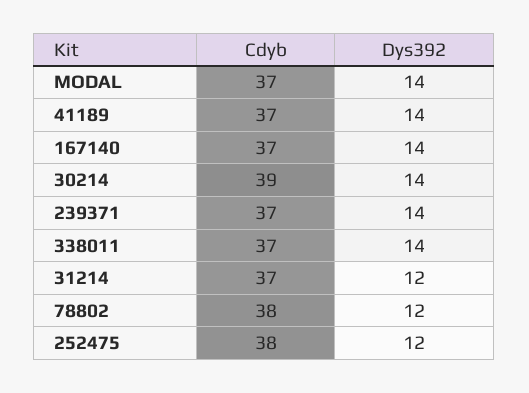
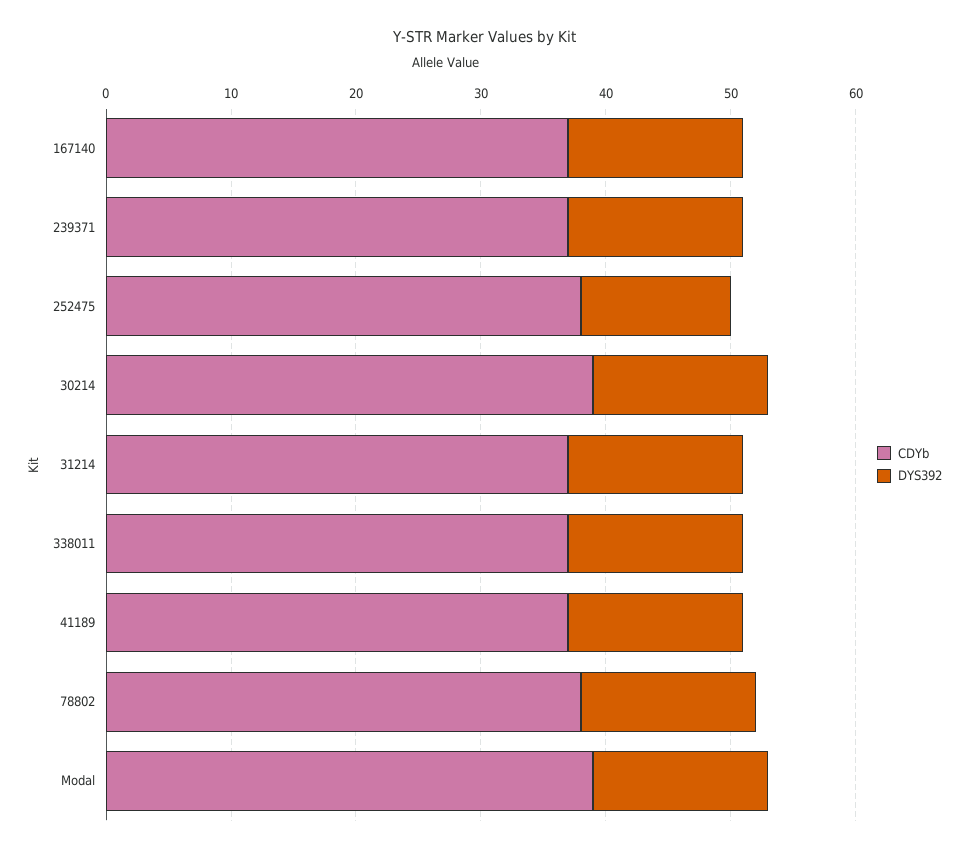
  {
    "Cdyb": {
-     "MODAL": 37,
+     "MODAL": 39,
      "41189": 37,
      "167140": 37,
      "30214": 39,
      "239371": 37,
      "338011": 37,
      "31214": 37,
      "78802": 38,
      "252475": 38
    },
    "Dys392": {
      "MODAL": 14,
      "41189": 14,
      "167140": 14,
      "30214": 14,
      "239371": 14,
      "338011": 14,
-     "31214": 12,
+     "31214": 14,
-     "78802": 12,
+     "78802": 14,
      "252475": 12
    }
  }

